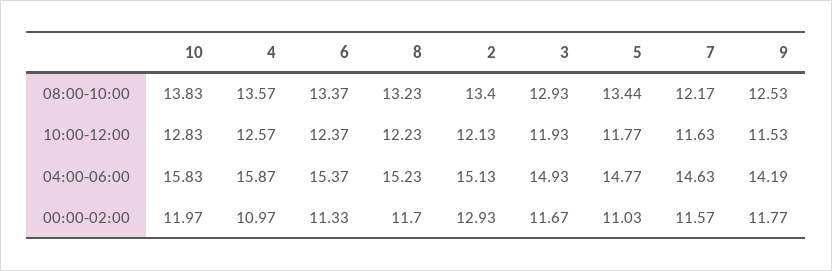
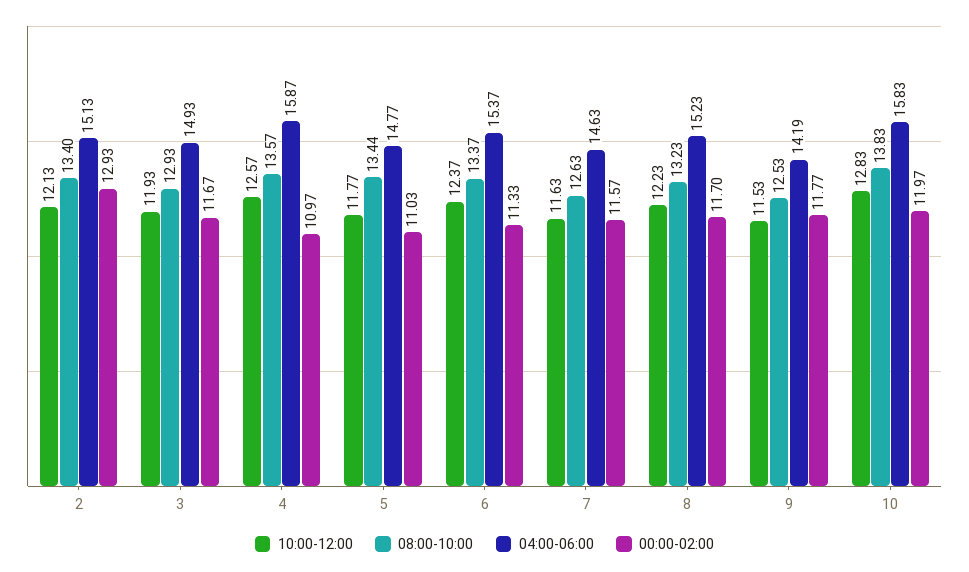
  {
    "08:00-10:00": {
      "10": 13.83,
      "4": 13.57,
      "6": 13.37,
      "8": 13.23,
      "2": 13.4,
      "3": 12.93,
      "5": 13.44,
-     "7": 12.17,
+     "7": 12.63,
      "9": 12.53
    },
    "10:00-12:00": {
      "10": 12.83,
      "4": 12.57,
      "6": 12.37,
      "8": 12.23,
      "2": 12.13,
      "3": 11.93,
      "5": 11.77,
      "7": 11.63,
      "9": 11.53
    },
    "04:00-06:00": {
      "10": 15.83,
      "4": 15.87,
      "6": 15.37,
      "8": 15.23,
      "2": 15.13,
      "3": 14.93,
      "5": 14.77,
      "7": 14.63,
      "9": 14.19
    },
    "00:00-02:00": {
      "10": 11.97,
      "4": 10.97,
      "6": 11.33,
      "8": 11.7,
      "2": 12.93,
      "3": 11.67,
      "5": 11.03,
      "7": 11.57,
      "9": 11.77
    }
  }

